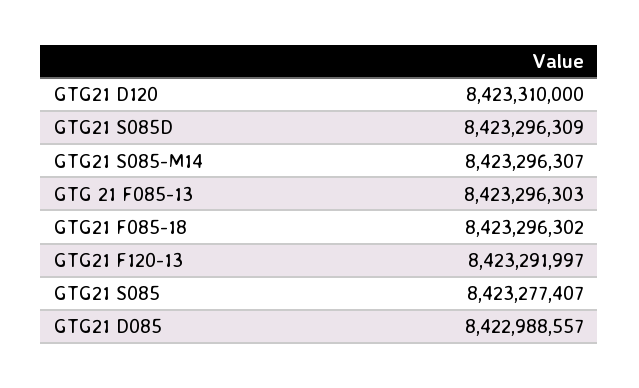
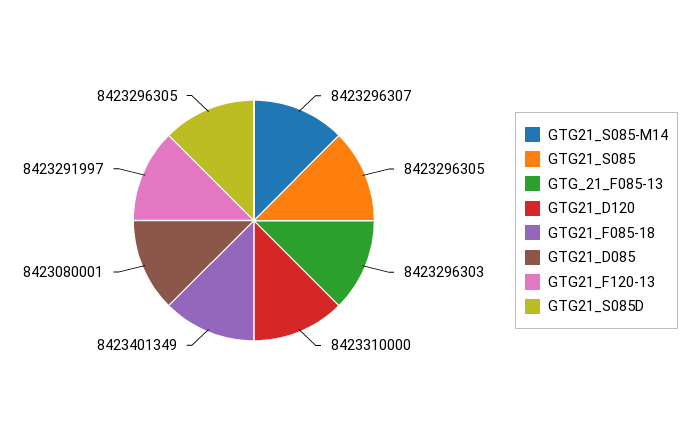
  {
    "GTG21 D120": 8423310000,
-   "GTG21 S085D": 8423296309,
+   "GTG21 S085D": 8423296305,
    "GTG21 S085-M14": 8423296307,
    "GTG 21 F085-13": 8423296303,
-   "GTG21 F085-18": 8423296302,
+   "GTG21 F085-18": 8423401349,
    "GTG21 F120-13": 8423291997,
-   "GTG21 S085": 8423277407,
+   "GTG21 S085": 8423296305,
-   "GTG21 D085": 8422988557
+   "GTG21 D085": 8423080001
  }

